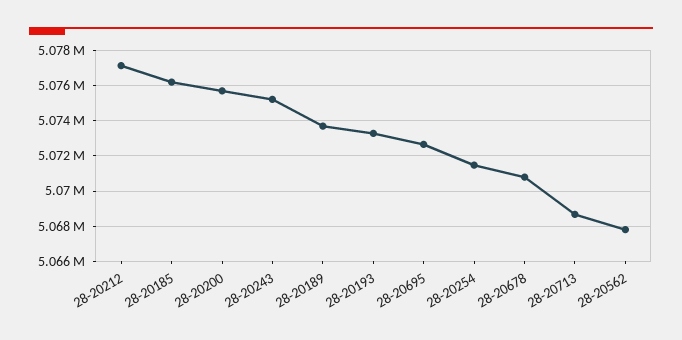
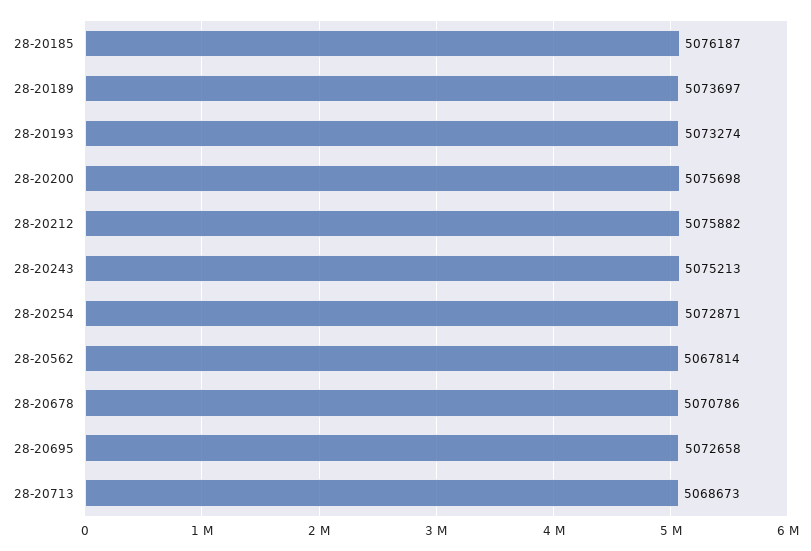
  {
-   "28-20212": 5077000,
+   "28-20212": 5075882,
    "28-20185": 5076187,
    "28-20200": 5075698,
    "28-20243": 5075213,
    "28-20189": 5073697,
    "28-20193": 5073274,
    "28-20695": 5072658,
-   "28-20254": 5071500,
+   "28-20254": 5072871,
    "28-20678": 5070786,
    "28-20713": 5068673,
    "28-20562": 5067814
  }

